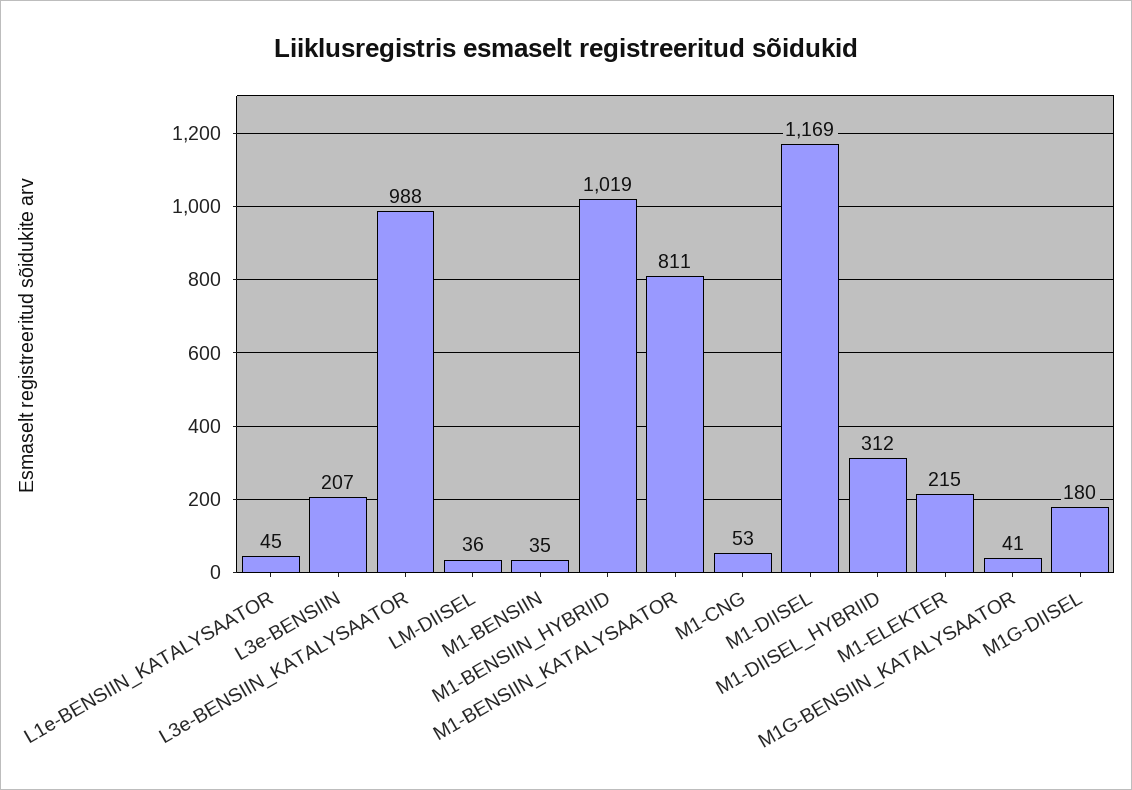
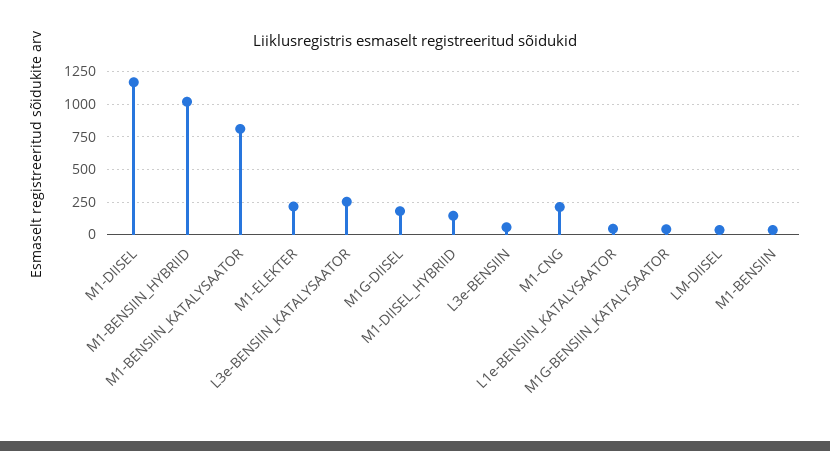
  {
    "L1e-BENSIIN_KATALYSAATOR": 45,
-   "L3e-BENSIIN": 207,
+   "L3e-BENSIIN": 50,
-   "L3e-BENSIIN_KATALYSAATOR": 988,
+   "L3e-BENSIIN_KATALYSAATOR": 250,
    "LM-DIISEL": 36,
    "M1-BENSIIN": 35,
    "M1-BENSIIN_HYBRIID": 1019,
    "M1-BENSIIN_KATALYSAATOR": 811,
-   "M1-CNG": 53,
+   "M1-CNG": 200,
    "M1-DIISEL": 1169,
-   "M1-DIISEL_HYBRIID": 312,
+   "M1-DIISEL_HYBRIID": 150,
    "M1-ELEKTER": 215,
    "M1G-BENSIIN_KATALYSAATOR": 41,
    "M1G-DIISEL": 180
  }

